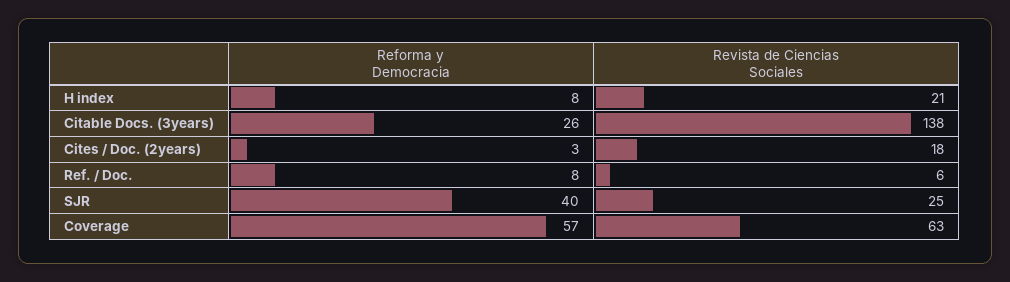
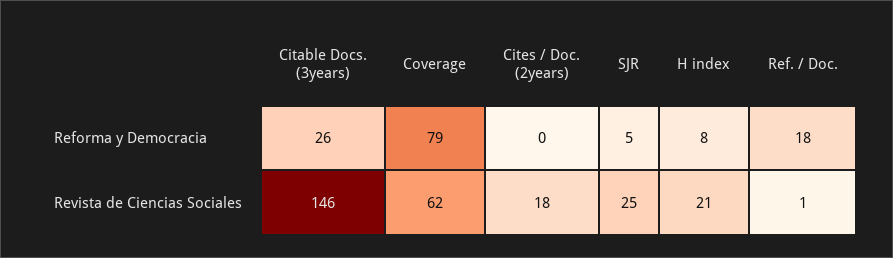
  {
    "Reforma y Democracia": {
      "H index": 8,
      "Citable Docs. (3years)": 26,
-     "Cites / Doc. (2years)": 3,
+     "Cites / Doc. (2years)": 0,
-     "Ref. / Doc.": 8,
+     "Ref. / Doc.": 18,
-     "SJR": 40,
+     "SJR": 5,
-     "Coverage": 57
+     "Coverage": 79
    },
    "Revista de Ciencias Sociales": {
      "H index": 21,
-     "Citable Docs. (3years)": 138,
+     "Citable Docs. (3years)": 146,
      "Cites / Doc. (2years)": 18,
-     "Ref. / Doc.": 6,
+     "Ref. / Doc.": 1,
      "SJR": 25,
-     "Coverage": 63
+     "Coverage": 62
    }
  }

